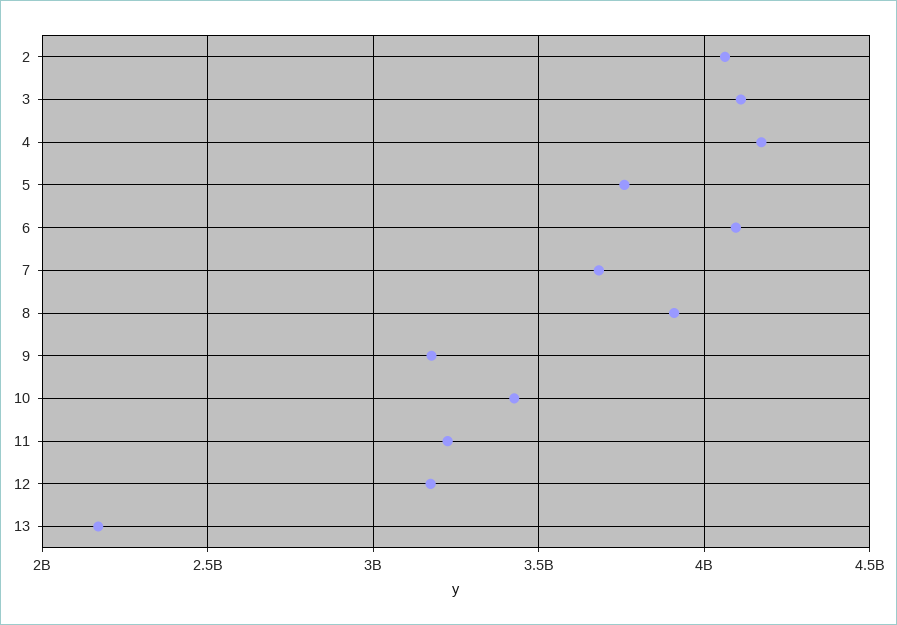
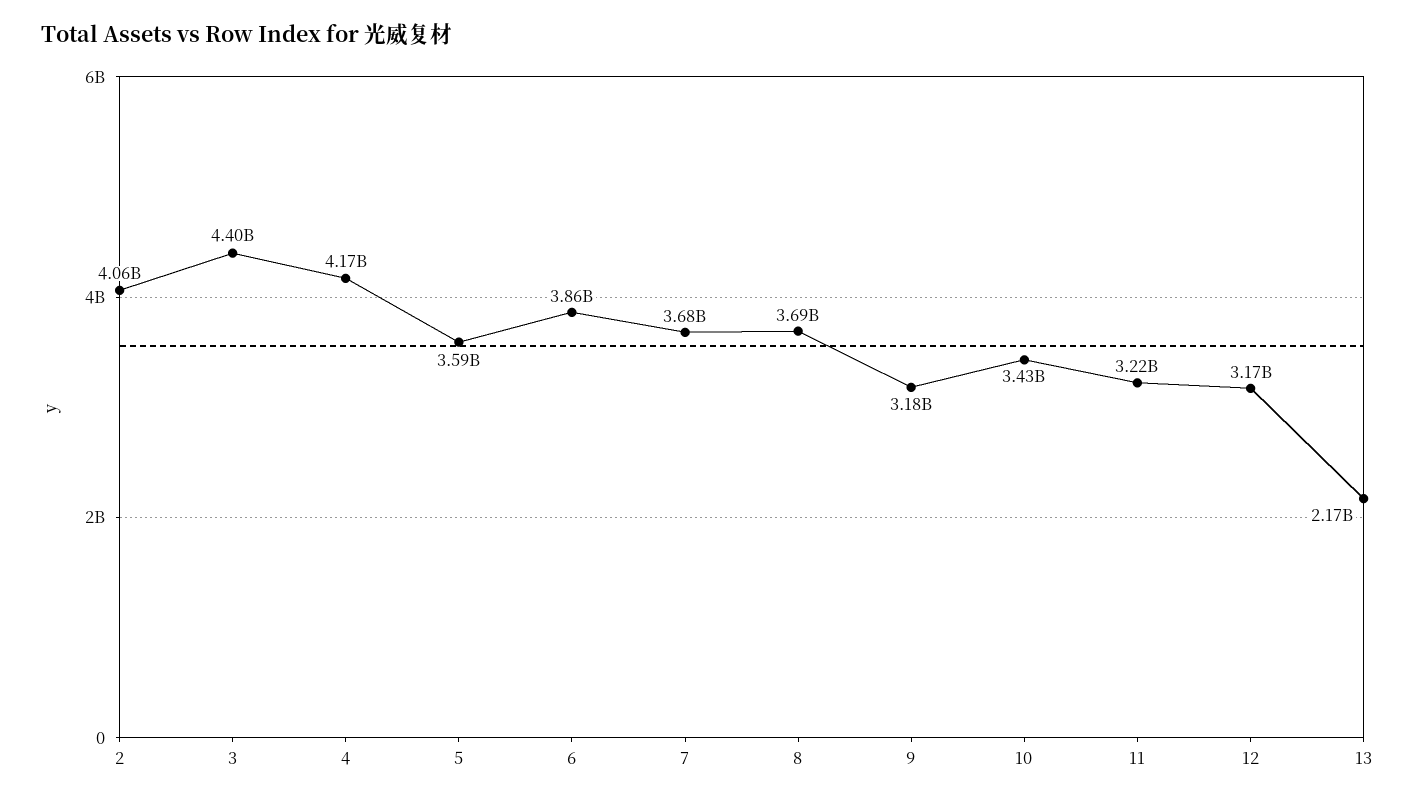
  {
    "2": 4060000000,
-   "3": 4100000000,
+   "3": 4400000000,
    "4": 4170000000,
-   "5": 3750000000,
+   "5": 3590000000,
-   "6": 4100000000,
+   "6": 3860000000,
    "7": 3680000000,
-   "8": 3900000000,
+   "8": 3690000000,
    "9": 3180000000,
    "10": 3430000000,
    "11": 3220000000,
    "12": 3170000000,
    "13": 2170000000
  }

